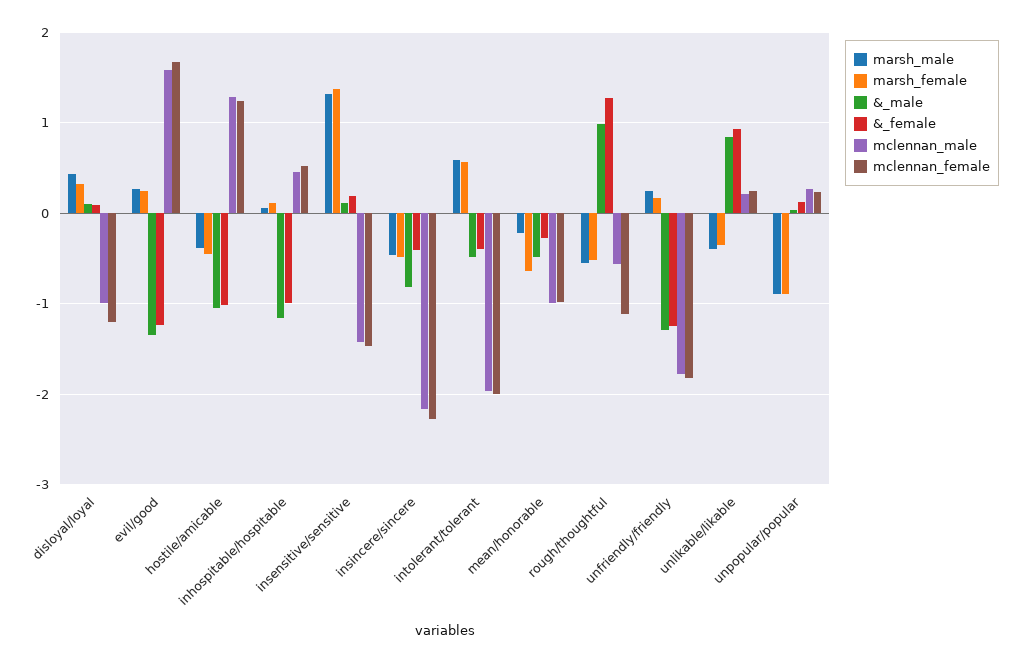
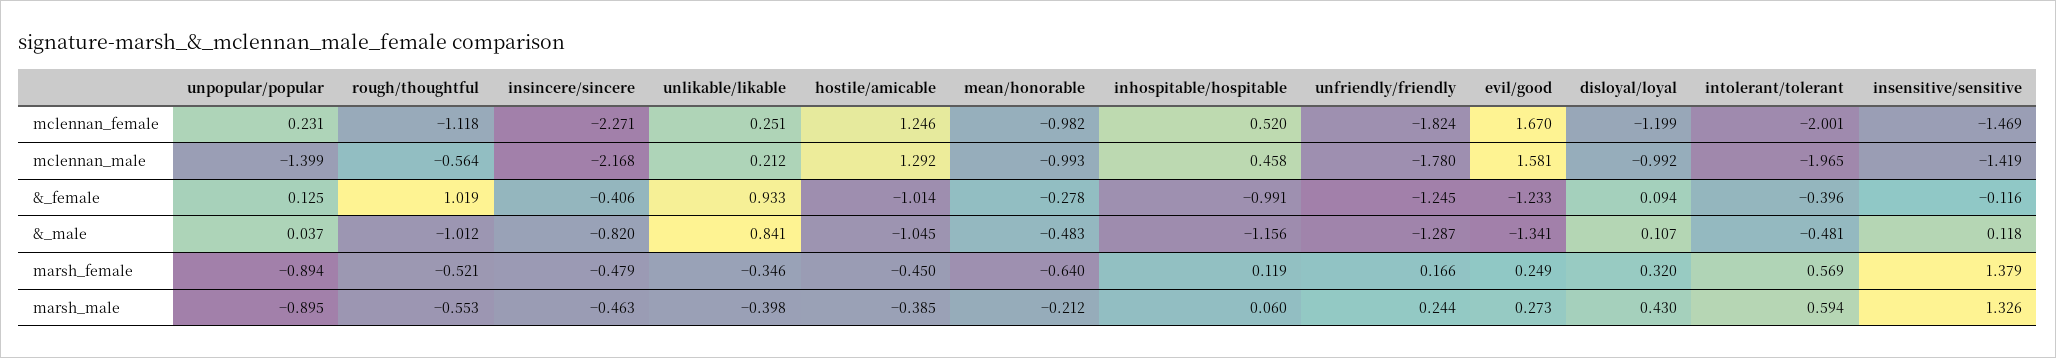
  {
    "marsh_male": {
      "disloyal/loyal": 0.43,
      "evil/good": 0.273,
      "hostile/amicable": -0.385,
      "inhospitable/hospitable": 0.06,
      "insensitive/sensitive": 1.326,
      "insincere/sincere": -0.463,
      "intolerant/tolerant": 0.594,
      "mean/honorable": -0.212,
      "rough/thoughtful": -0.553,
      "unfriendly/friendly": 0.244,
      "unlikable/likable": -0.398,
      "unpopular/popular": -0.895
    },
    "marsh_female": {
      "disloyal/loyal": 0.32,
      "evil/good": 0.249,
      "hostile/amicable": -0.45,
      "inhospitable/hospitable": 0.119,
      "insensitive/sensitive": 1.379,
      "insincere/sincere": -0.479,
      "intolerant/tolerant": 0.569,
      "mean/honorable": -0.64,
      "rough/thoughtful": -0.521,
      "unfriendly/friendly": 0.166,
      "unlikable/likable": -0.346,
      "unpopular/popular": -0.894
    },
    "&_male": {
      "disloyal/loyal": 0.107,
      "evil/good": -1.341,
      "hostile/amicable": -1.045,
      "inhospitable/hospitable": -1.156,
      "insensitive/sensitive": 0.118,
      "insincere/sincere": -0.82,
      "intolerant/tolerant": -0.481,
      "mean/honorable": -0.483,
-     "rough/thoughtful": 1,
+     "rough/thoughtful": -1.012,
      "unfriendly/friendly": -1.287,
      "unlikable/likable": 0.841,
      "unpopular/popular": 0.037
    },
    "&_female": {
      "disloyal/loyal": 0.094,
      "evil/good": -1.233,
      "hostile/amicable": -1.014,
      "inhospitable/hospitable": -0.991,
-     "insensitive/sensitive": 0.2,
+     "insensitive/sensitive": -0.116,
      "insincere/sincere": -0.406,
      "intolerant/tolerant": -0.396,
      "mean/honorable": -0.278,
-     "rough/thoughtful": 1.3,
+     "rough/thoughtful": 1.019,
      "unfriendly/friendly": -1.245,
      "unlikable/likable": 0.933,
      "unpopular/popular": 0.125
    },
    "mclennan_male": {
      "disloyal/loyal": -0.992,
      "evil/good": 1.581,
      "hostile/amicable": 1.292,
      "inhospitable/hospitable": 0.458,
      "insensitive/sensitive": -1.419,
      "insincere/sincere": -2.168,
      "intolerant/tolerant": -1.965,
      "mean/honorable": -0.993,
      "rough/thoughtful": -0.564,
      "unfriendly/friendly": -1.78,
      "unlikable/likable": 0.212,
-     "unpopular/popular": 0.3
+     "unpopular/popular": -1.399
    },
    "mclennan_female": {
      "disloyal/loyal": -1.199,
      "evil/good": 1.67,
      "hostile/amicable": 1.246,
      "inhospitable/hospitable": 0.52,
      "insensitive/sensitive": -1.469,
      "insincere/sincere": -2.271,
      "intolerant/tolerant": -2.001,
      "mean/honorable": -0.982,
      "rough/thoughtful": -1.118,
      "unfriendly/friendly": -1.824,
      "unlikable/likable": 0.251,
      "unpopular/popular": 0.231
    }
  }

